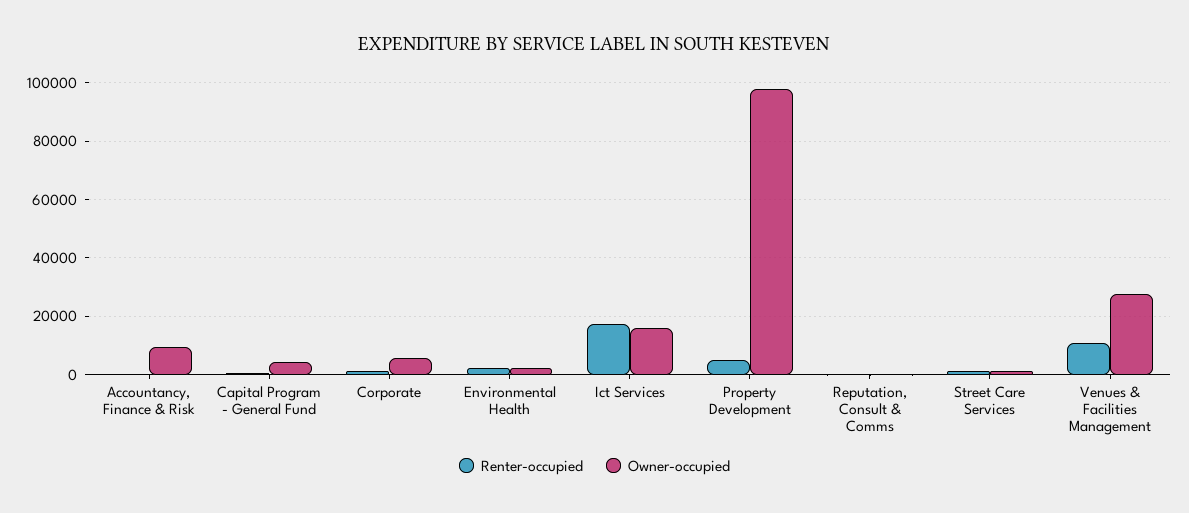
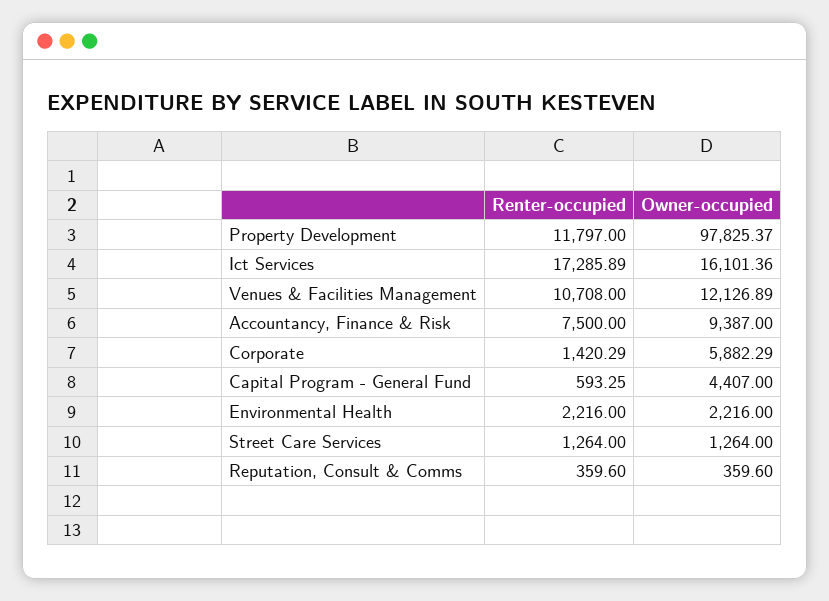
  {
    "Renter-occupied": {
-     "Accountancy, Finance & Risk": 0,
+     "Accountancy, Finance & Risk": 7500,
      "Capital Program - General Fund": 593.25,
      "Corporate": 1420.29,
      "Environmental Health": 2216,
      "Ict Services": 17285.89,
-     "Property Development": 5000,
+     "Property Development": 11797,
      "Reputation, Consult & Comms": 359.6,
      "Street Care Services": 1264,
      "Venues & Facilities Management": 10708
    },
    "Owner-occupied": {
      "Accountancy, Finance & Risk": 9387,
      "Capital Program - General Fund": 4407,
      "Corporate": 5882.29,
      "Environmental Health": 2216,
      "Ict Services": 16101.36,
      "Property Development": 97825.37,
      "Reputation, Consult & Comms": 359.6,
      "Street Care Services": 1264,
-     "Venues & Facilities Management": 27500
+     "Venues & Facilities Management": 12126.89
    }
  }

